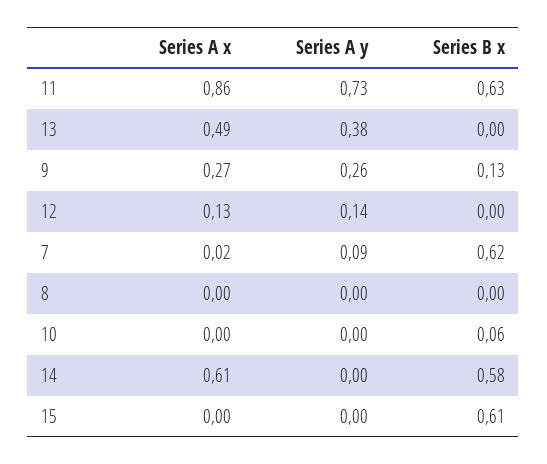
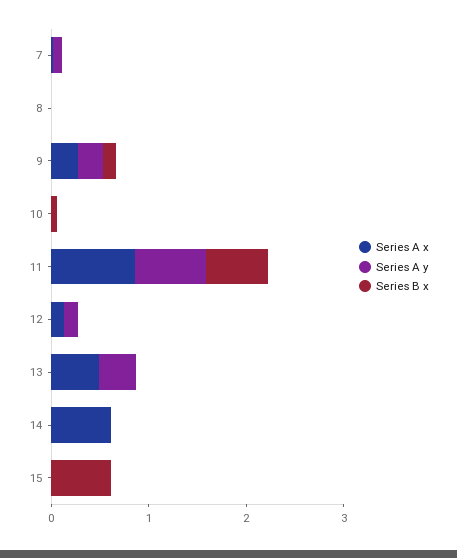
  {
    "Series A x": {
      "11": 0.86,
      "13": 0.49,
      "9": 0.27,
      "12": 0.13,
      "7": 0.02,
      "8": 0,
      "10": 0,
      "14": 0.61,
      "15": 0
    },
    "Series A y": {
      "11": 0.73,
      "13": 0.38,
      "9": 0.26,
      "12": 0.14,
      "7": 0.09,
      "8": 0,
      "10": 0,
      "14": 0,
      "15": 0
    },
    "Series B x": {
      "11": 0.63,
      "13": 0,
      "9": 0.13,
      "12": 0,
-     "7": 0.62,
+     "7": 0,
      "8": 0,
      "10": 0.06,
-     "14": 0.58,
+     "14": 0,
      "15": 0.61
    }
  }

